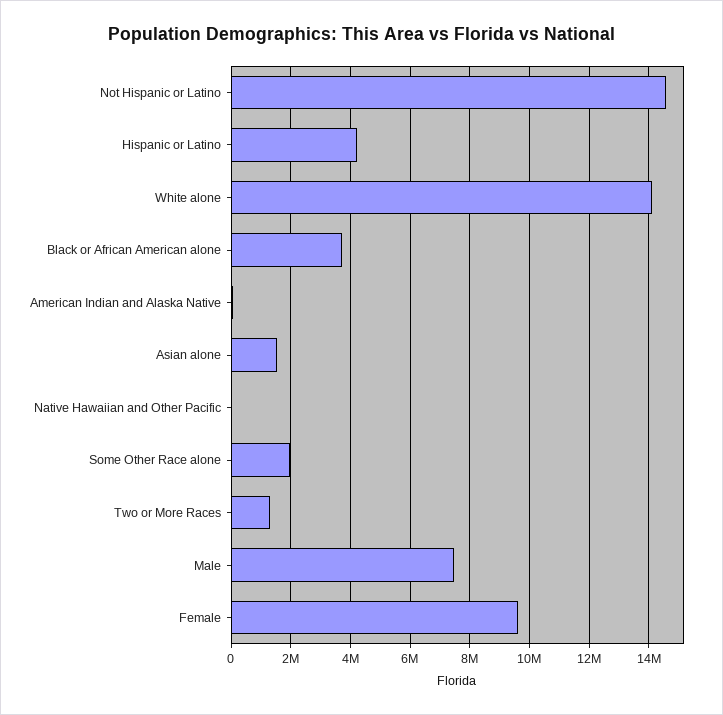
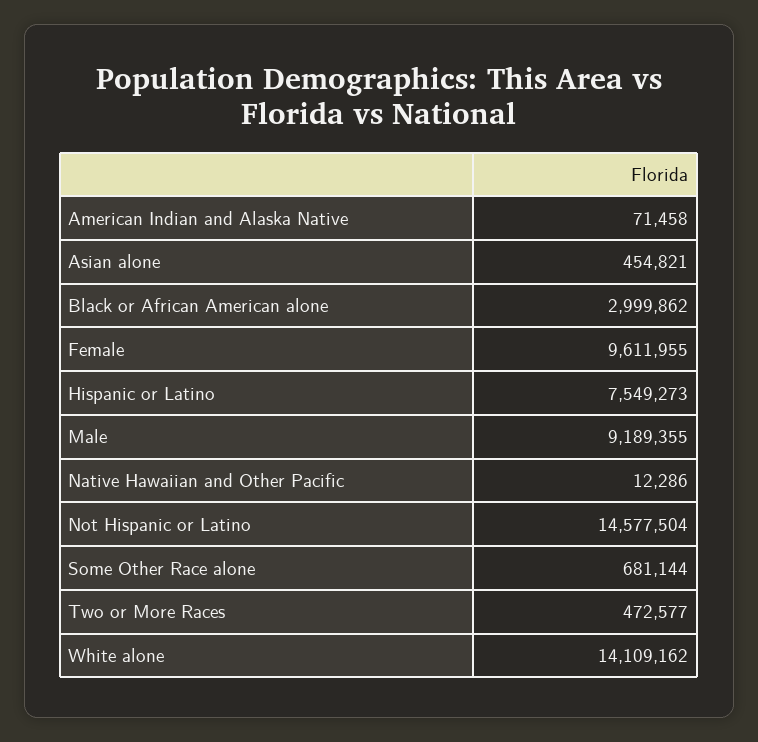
  {
    "Not Hispanic or Latino": 14577504,
-   "Hispanic or Latino": 4250000,
+   "Hispanic or Latino": 7549273,
    "White alone": 14109162,
-   "Black or African American alone": 3750000,
+   "Black or African American alone": 2999862,
    "American Indian and Alaska Native": 71458,
-   "Asian alone": 1500000,
+   "Asian alone": 454821,
    "Native Hawaiian and Other Pacific": 12286,
-   "Some Other Race alone": 2000000,
+   "Some Other Race alone": 681144,
-   "Two or More Races": 1250000,
+   "Two or More Races": 472577,
-   "Male": 7500000,
+   "Male": 9189355,
    "Female": 9611955
  }

